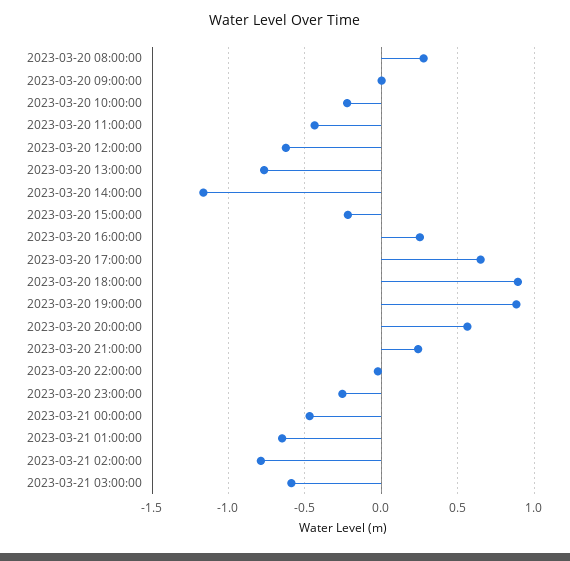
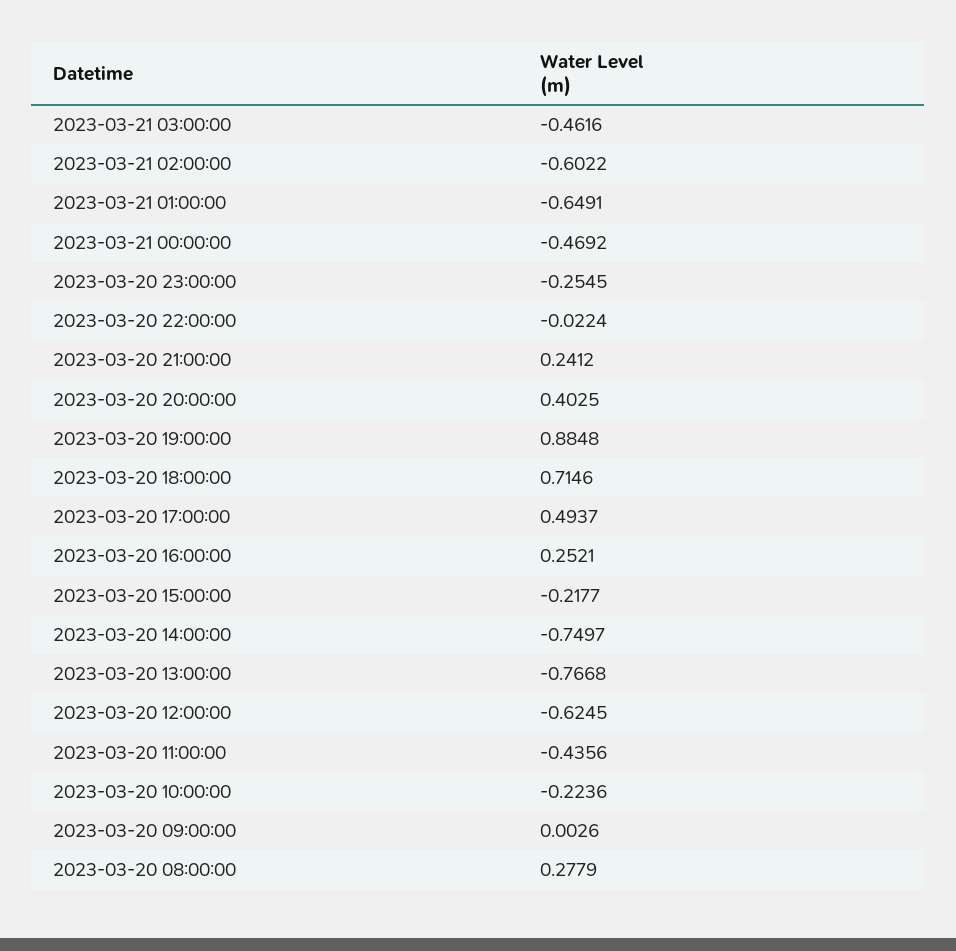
  {
    "2023-03-20 08:00:00": 0.2779,
    "2023-03-20 09:00:00": 0.0026,
    "2023-03-20 10:00:00": -0.2236,
    "2023-03-20 11:00:00": -0.4356,
    "2023-03-20 12:00:00": -0.6245,
    "2023-03-20 13:00:00": -0.7668,
-   "2023-03-20 14:00:00": -1.15,
+   "2023-03-20 14:00:00": -0.7497,
    "2023-03-20 15:00:00": -0.2177,
    "2023-03-20 16:00:00": 0.2521,
-   "2023-03-20 17:00:00": 0.65,
+   "2023-03-20 17:00:00": 0.4937,
-   "2023-03-20 18:00:00": 0.9,
+   "2023-03-20 18:00:00": 0.7146,
    "2023-03-20 19:00:00": 0.8848,
-   "2023-03-20 20:00:00": 0.55,
+   "2023-03-20 20:00:00": 0.4025,
    "2023-03-20 21:00:00": 0.2412,
    "2023-03-20 22:00:00": -0.0224,
    "2023-03-20 23:00:00": -0.2545,
    "2023-03-21 00:00:00": -0.4692,
    "2023-03-21 01:00:00": -0.6491,
-   "2023-03-21 02:00:00": -0.8,
+   "2023-03-21 02:00:00": -0.6022,
-   "2023-03-21 03:00:00": -0.6
+   "2023-03-21 03:00:00": -0.4616
  }

